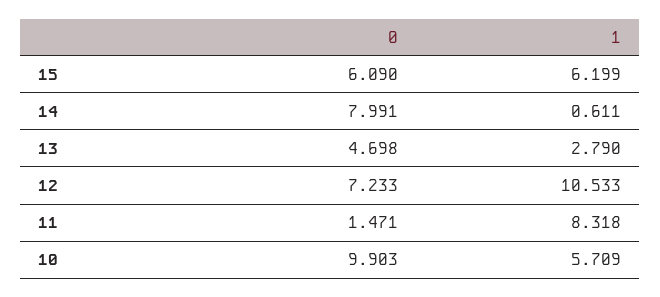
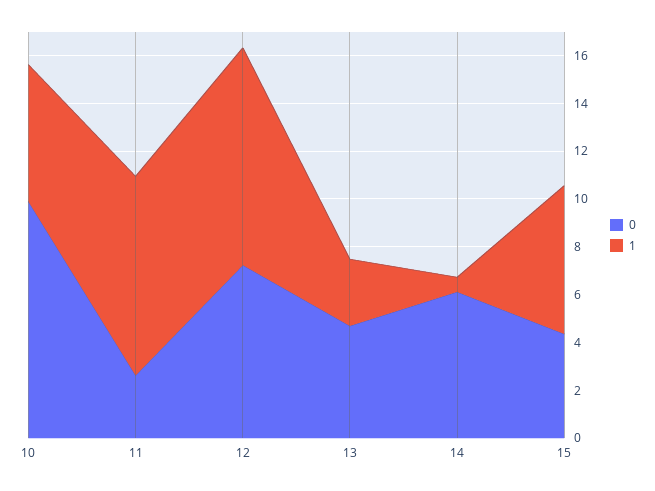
  {
    "0": {
-     "15": 6.09,
+     "15": 4.5,
-     "14": 7.991,
+     "14": 6,
      "13": 4.698,
      "12": 7.233,
-     "11": 1.471,
+     "11": 2.5,
      "10": 9.903
    },
    "1": {
      "15": 6.199,
      "14": 0.611,
      "13": 2.79,
-     "12": 10.533,
+     "12": 9,
      "11": 8.318,
      "10": 5.709
    }
  }

